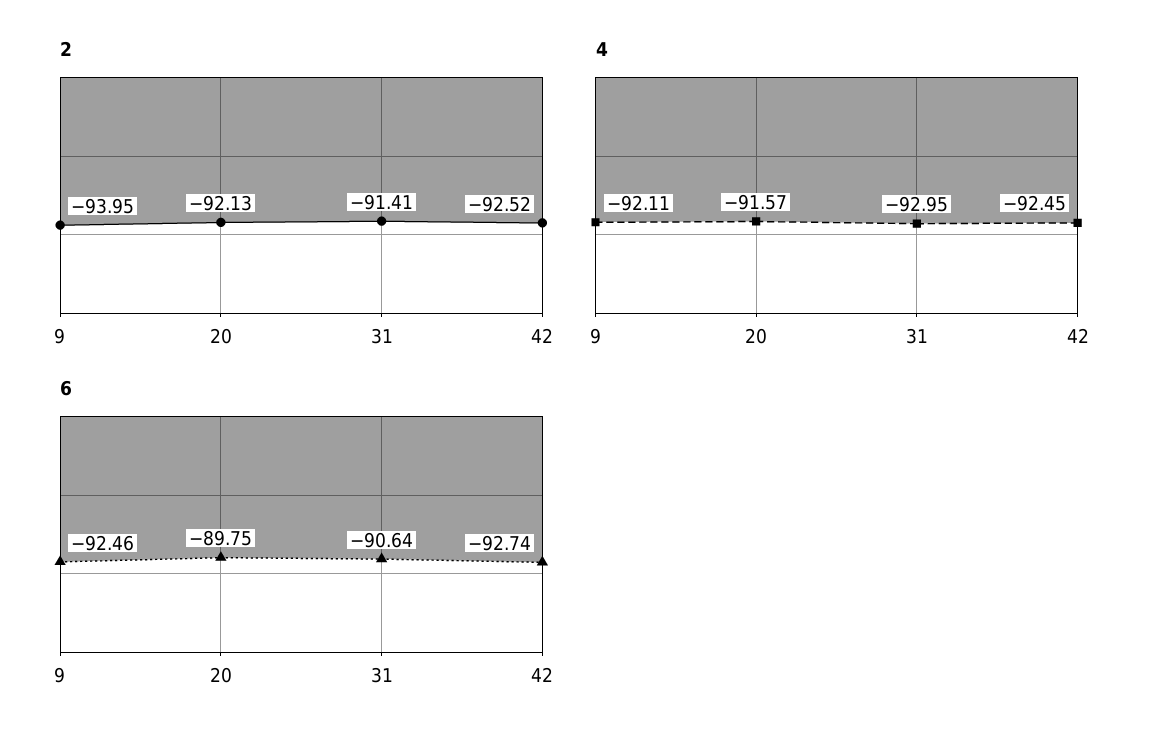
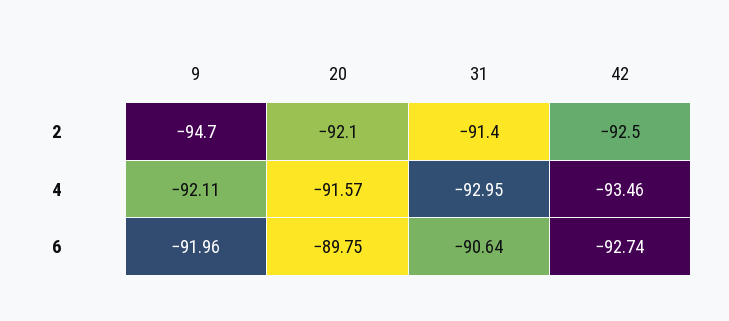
  {
    "2": {
-     "9": -93.95,
+     "9": -94.7,
      "20": -92.13,
      "31": -91.41,
      "42": -92.52
    },
    "4": {
      "9": -92.11,
      "20": -91.57,
      "31": -92.95,
-     "42": -92.45
+     "42": -93.46
    },
    "6": {
-     "9": -92.46,
+     "9": -91.96,
      "20": -89.75,
      "31": -90.64,
      "42": -92.74
    }
  }

